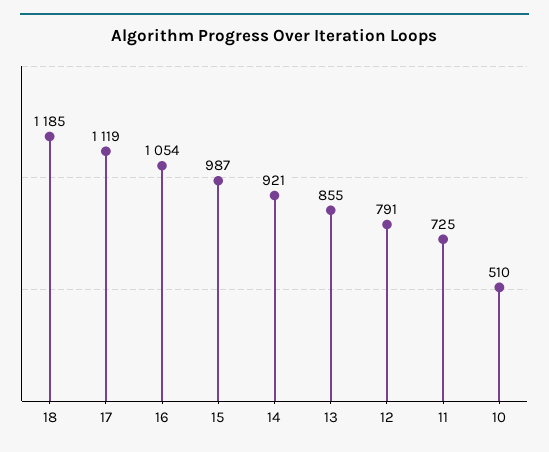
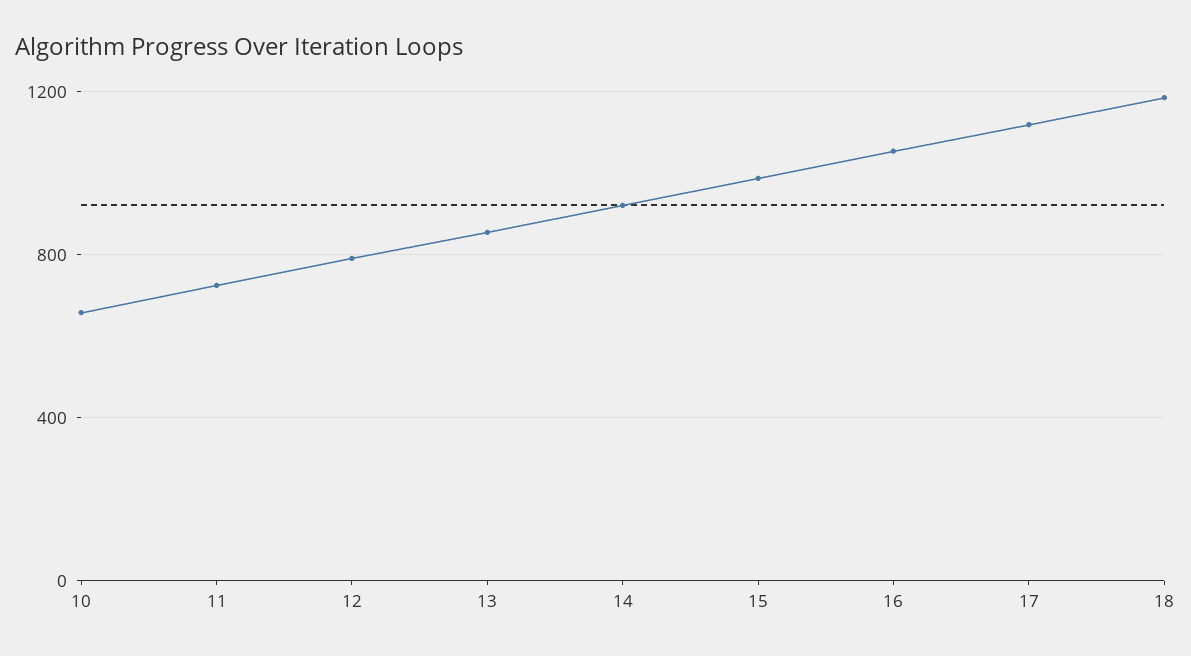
  {
    "18": 1185,
    "17": 1119,
    "16": 1054,
    "15": 987,
    "14": 921,
    "13": 855,
    "12": 791,
    "11": 725,
-   "10": 510
+   "10": 650
  }

